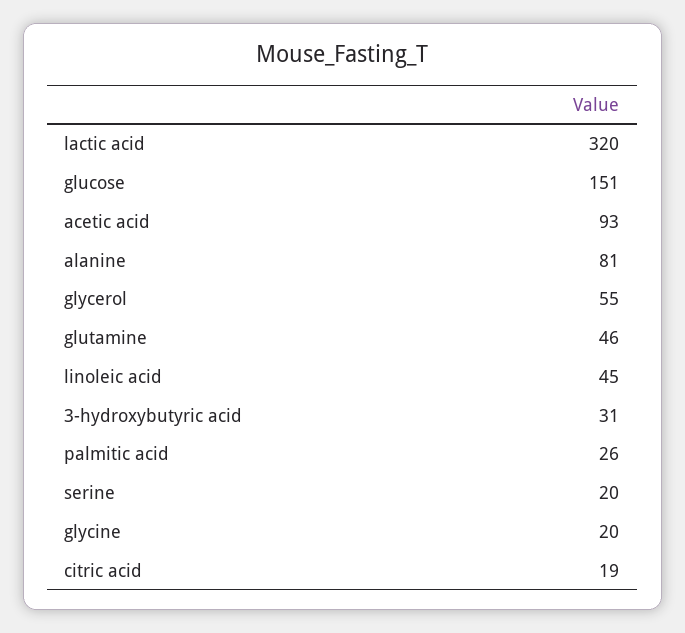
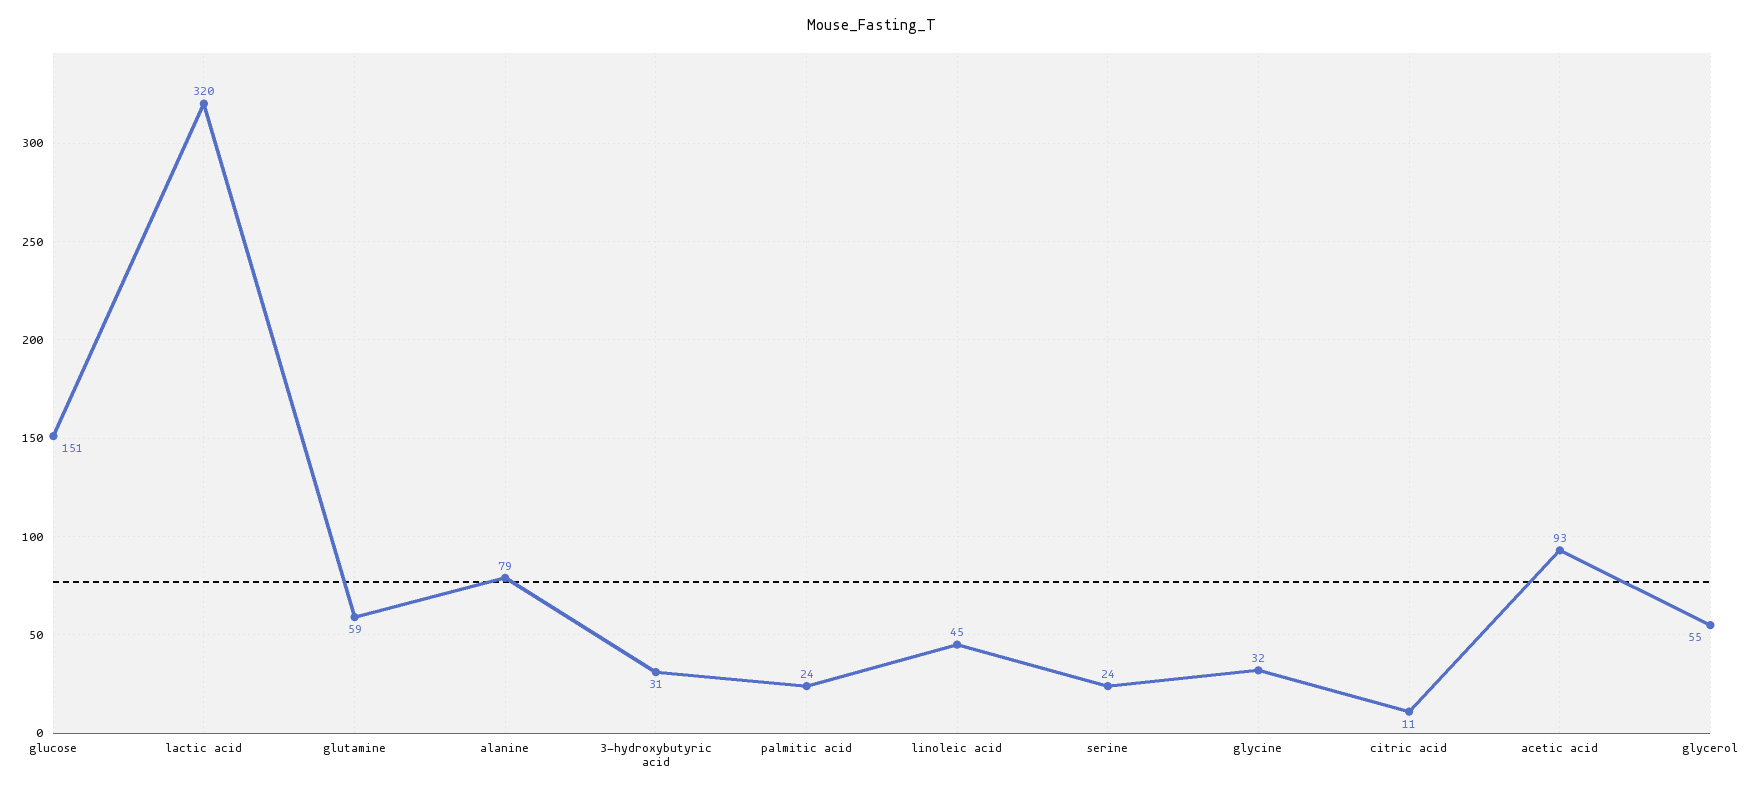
  {
    "lactic acid": 320,
    "glucose": 151,
    "acetic acid": 93,
-   "alanine": 81,
+   "alanine": 79,
    "glycerol": 55,
-   "glutamine": 46,
+   "glutamine": 59,
    "linoleic acid": 45,
    "3-hydroxybutyric acid": 31,
-   "palmitic acid": 26,
+   "palmitic acid": 24,
-   "serine": 20,
+   "serine": 24,
-   "glycine": 20,
+   "glycine": 32,
-   "citric acid": 19
+   "citric acid": 11
  }

